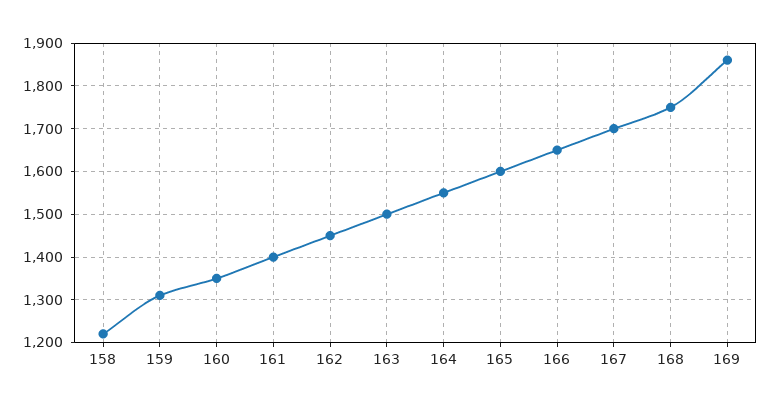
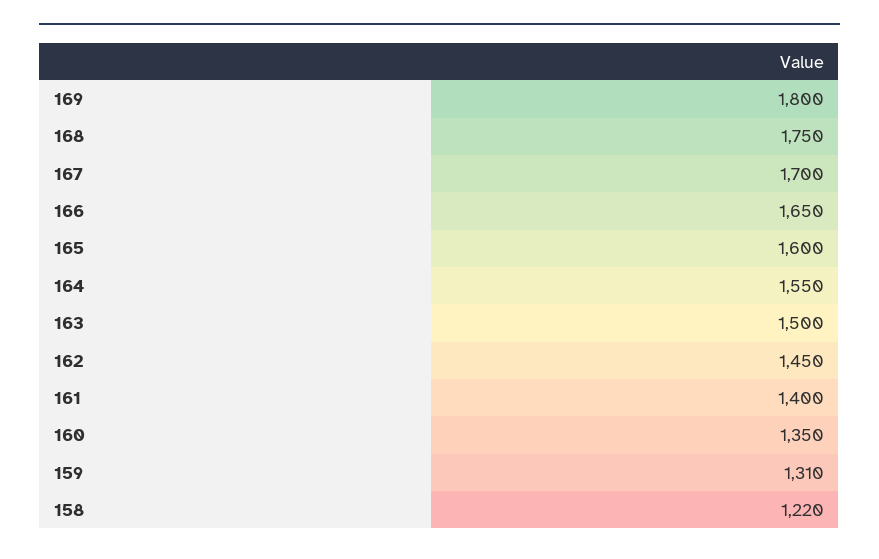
  {
    "158": 1220,
    "159": 1310,
    "160": 1350,
    "161": 1400,
    "162": 1450,
    "163": 1500,
    "164": 1550,
    "165": 1600,
    "166": 1650,
    "167": 1700,
    "168": 1750,
-   "169": 1860
+   "169": 1800
  }

